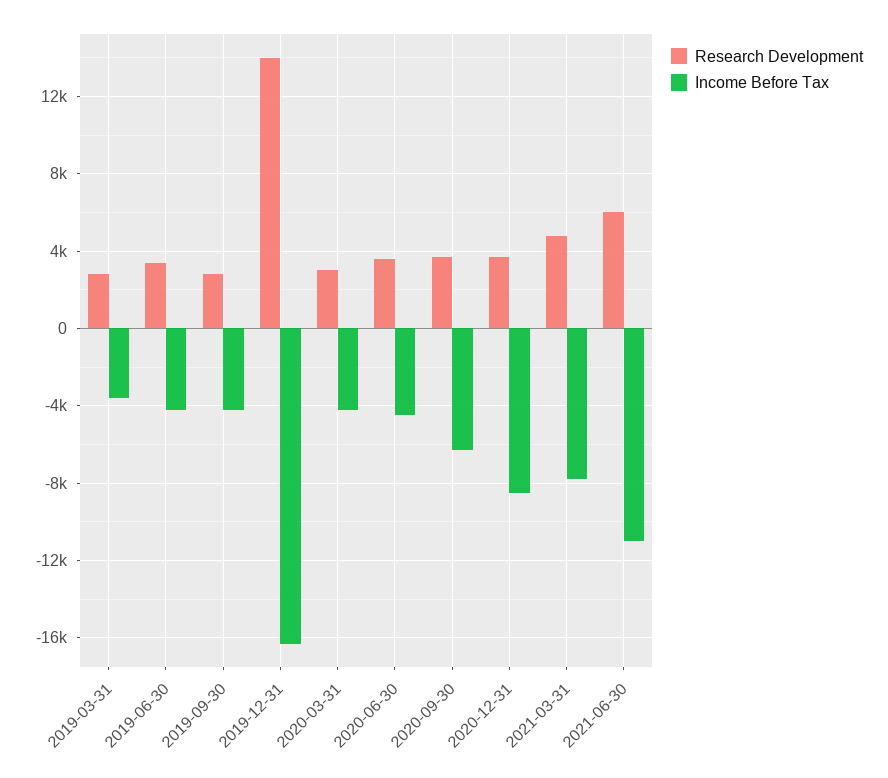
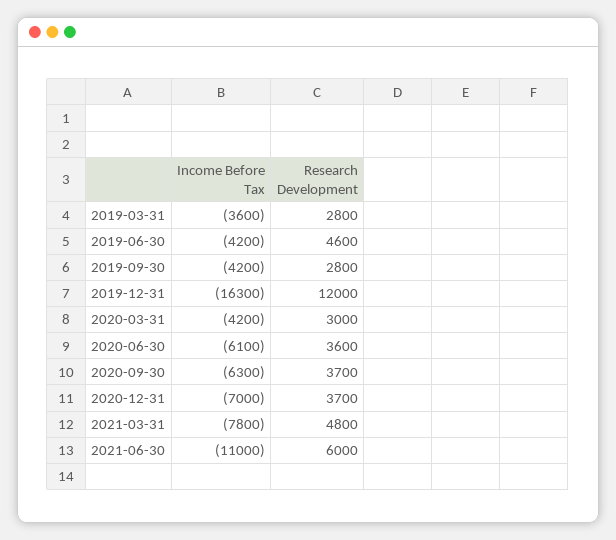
  {
    "Research Development": {
      "2019-03-31": 2800,
-     "2019-06-30": 3500,
+     "2019-06-30": 4600,
      "2019-09-30": 2800,
-     "2019-12-31": 14000,
+     "2019-12-31": 12000,
      "2020-03-31": 3000,
      "2020-06-30": 3600,
      "2020-09-30": 3700,
      "2020-12-31": 3700,
      "2021-03-31": 4800,
      "2021-06-30": 6000
    },
    "Income Before Tax": {
      "2019-03-31": -3600,
      "2019-06-30": -4200,
      "2019-09-30": -4200,
      "2019-12-31": -16300,
      "2020-03-31": -4200,
-     "2020-06-30": -4500,
+     "2020-06-30": -6100,
      "2020-09-30": -6300,
-     "2020-12-31": -8500,
+     "2020-12-31": -7000,
      "2021-03-31": -7800,
      "2021-06-30": -11000
    }
  }

